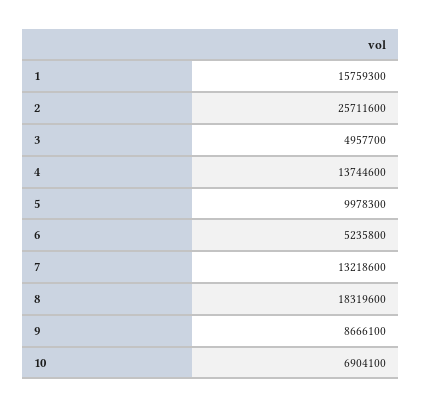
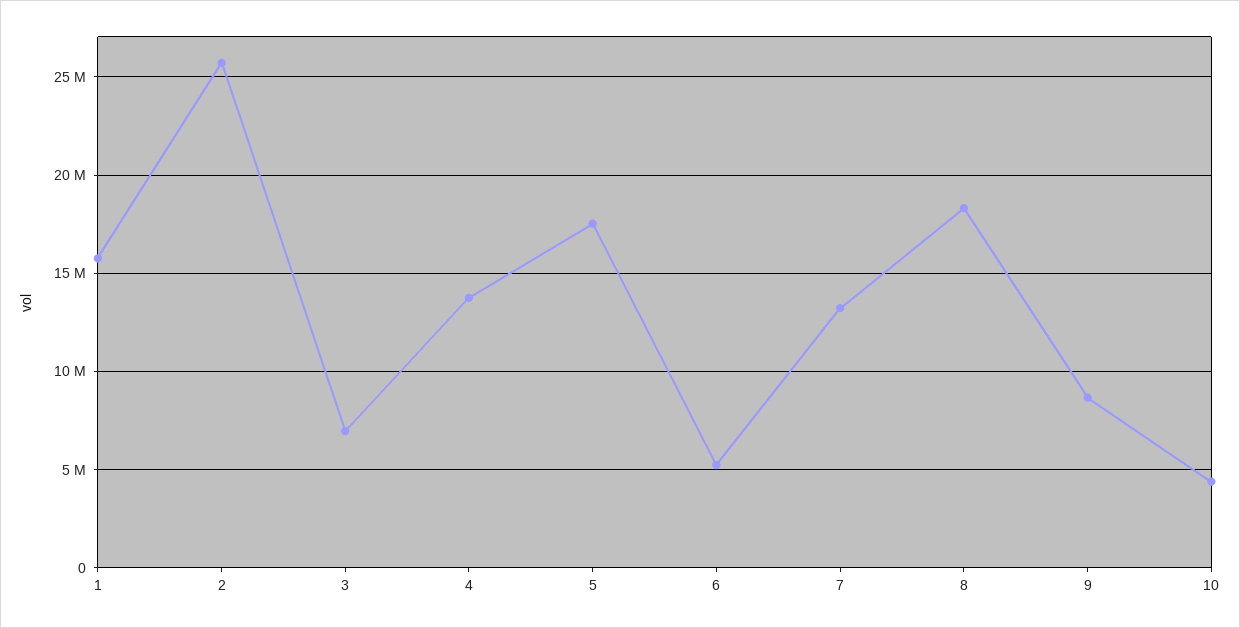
  {
    "1": 15759300,
    "2": 25711600,
-   "3": 4957700,
+   "3": 7000000,
    "4": 13744600,
-   "5": 9978300,
+   "5": 17500000,
    "6": 5235800,
    "7": 13218600,
    "8": 18319600,
    "9": 8666100,
-   "10": 6904100
+   "10": 4500000
  }

